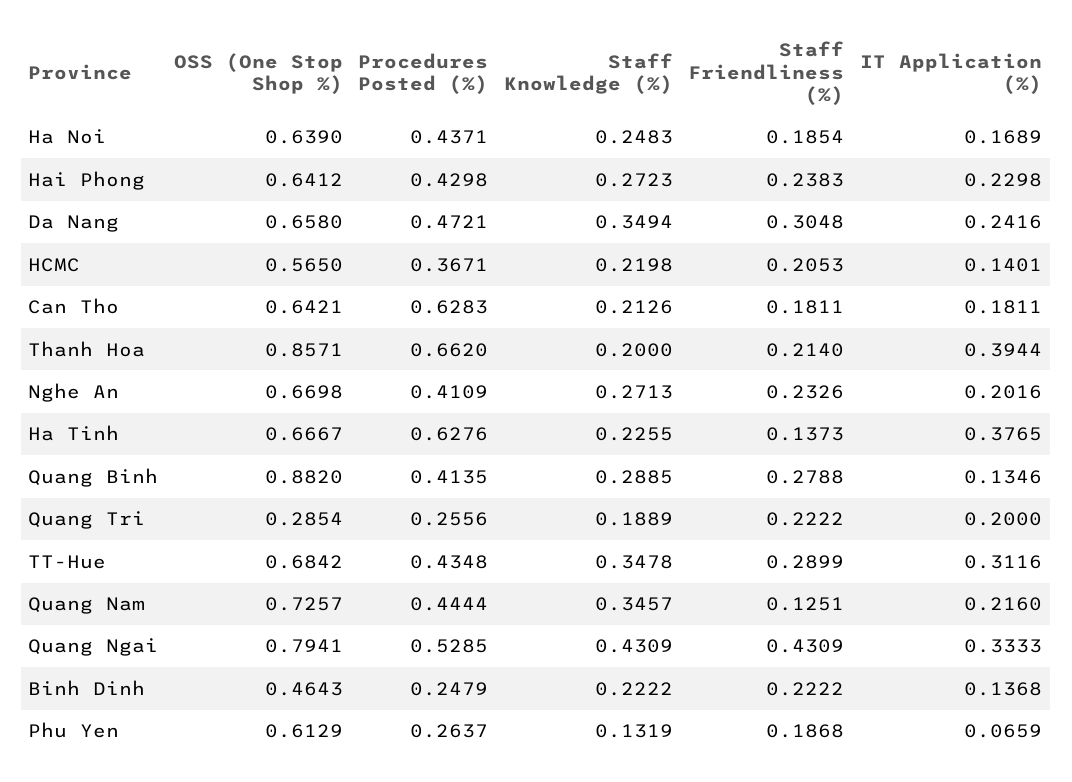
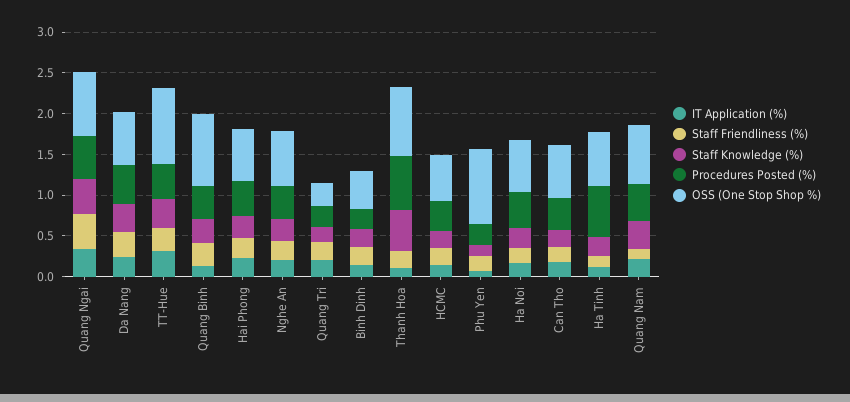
  {
    "OSS (One Stop Shop %)": {
      "Ha Noi": 0.639,
      "Hai Phong": 0.6412,
      "Da Nang": 0.658,
      "HCMC": 0.565,
      "Can Tho": 0.6421,
      "Thanh Hoa": 0.8571,
      "Nghe An": 0.6698,
      "Ha Tinh": 0.6667,
      "Quang Binh": 0.882,
      "Quang Tri": 0.2854,
-     "TT-Hue": 0.6842,
+     "TT-Hue": 0.9,
      "Quang Nam": 0.7257,
      "Quang Ngai": 0.7941,
      "Binh Dinh": 0.4643,
-     "Phu Yen": 0.6129
+     "Phu Yen": 0.9
    },
    "Procedures Posted (%)": {
      "Ha Noi": 0.4371,
      "Hai Phong": 0.4298,
      "Da Nang": 0.4721,
      "HCMC": 0.3671,
-     "Can Tho": 0.6283,
+     "Can Tho": 0.4,
      "Thanh Hoa": 0.662,
      "Nghe An": 0.4109,
      "Ha Tinh": 0.6276,
      "Quang Binh": 0.4135,
      "Quang Tri": 0.2556,
      "TT-Hue": 0.4348,
      "Quang Nam": 0.4444,
      "Quang Ngai": 0.5285,
      "Binh Dinh": 0.2479,
      "Phu Yen": 0.2637
    },
    "Staff Knowledge (%)": {
      "Ha Noi": 0.2483,
      "Hai Phong": 0.2723,
      "Da Nang": 0.3494,
      "HCMC": 0.2198,
      "Can Tho": 0.2126,
-     "Thanh Hoa": 0.2,
+     "Thanh Hoa": 0.5,
      "Nghe An": 0.2713,
      "Ha Tinh": 0.2255,
      "Quang Binh": 0.2885,
      "Quang Tri": 0.1889,
      "TT-Hue": 0.3478,
      "Quang Nam": 0.3457,
      "Quang Ngai": 0.4309,
      "Binh Dinh": 0.2222,
      "Phu Yen": 0.1319
    },
    "Staff Friendliness (%)": {
      "Ha Noi": 0.1854,
      "Hai Phong": 0.2383,
      "Da Nang": 0.3048,
      "HCMC": 0.2053,
      "Can Tho": 0.1811,
      "Thanh Hoa": 0.214,
      "Nghe An": 0.2326,
      "Ha Tinh": 0.1373,
      "Quang Binh": 0.2788,
      "Quang Tri": 0.2222,
      "TT-Hue": 0.2899,
      "Quang Nam": 0.1251,
      "Quang Ngai": 0.4309,
      "Binh Dinh": 0.2222,
      "Phu Yen": 0.1868
    },
    "IT Application (%)": {
      "Ha Noi": 0.1689,
      "Hai Phong": 0.2298,
      "Da Nang": 0.2416,
      "HCMC": 0.1401,
      "Can Tho": 0.1811,
-     "Thanh Hoa": 0.3944,
+     "Thanh Hoa": 0.1,
      "Nghe An": 0.2016,
-     "Ha Tinh": 0.3765,
+     "Ha Tinh": 0.1,
      "Quang Binh": 0.1346,
      "Quang Tri": 0.2,
      "TT-Hue": 0.3116,
      "Quang Nam": 0.216,
      "Quang Ngai": 0.3333,
      "Binh Dinh": 0.1368,
      "Phu Yen": 0.0659
    }
  }

